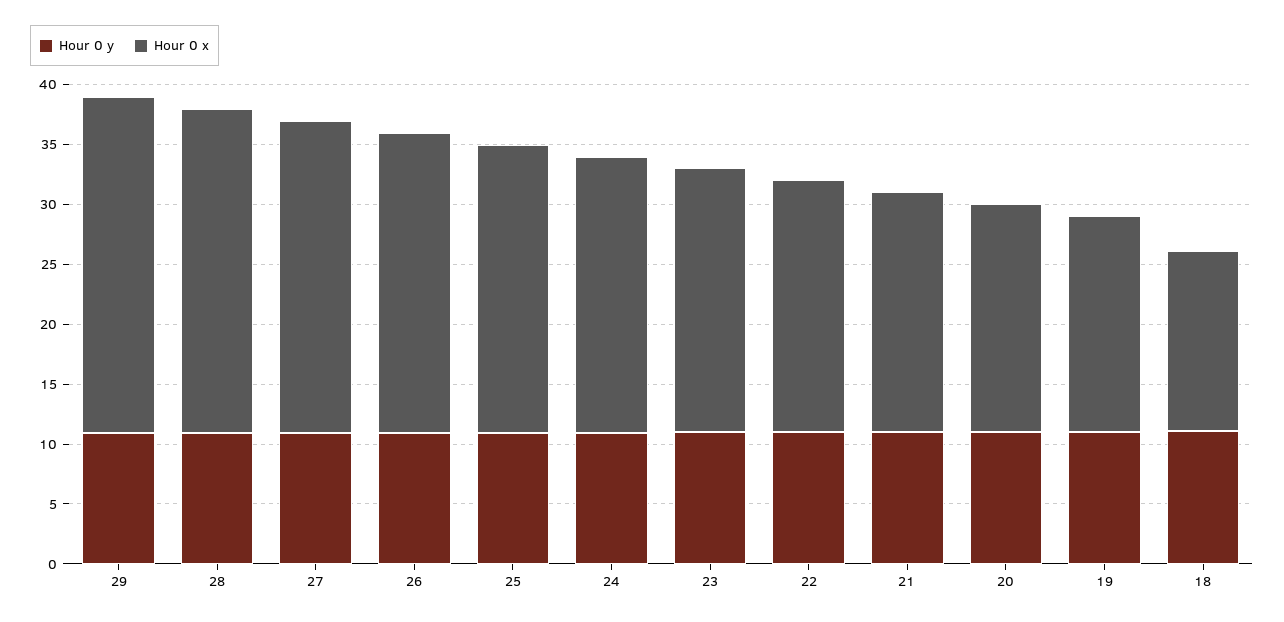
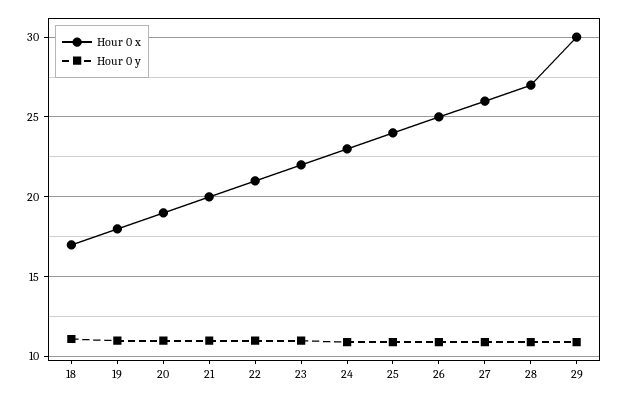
  {
    "Hour 0 y": {
      "29": 11,
      "28": 11,
      "27": 11,
      "26": 11,
      "25": 11,
      "24": 11,
      "23": 11,
      "22": 11,
      "21": 11,
      "20": 11,
      "19": 11,
      "18": 11
    },
    "Hour 0 x": {
-     "29": 28,
+     "29": 30,
      "28": 27,
      "27": 26,
      "26": 25,
      "25": 24,
      "24": 23,
      "23": 22,
      "22": 21,
      "21": 20,
      "20": 19,
      "19": 18,
-     "18": 15
+     "18": 17
    }
  }

